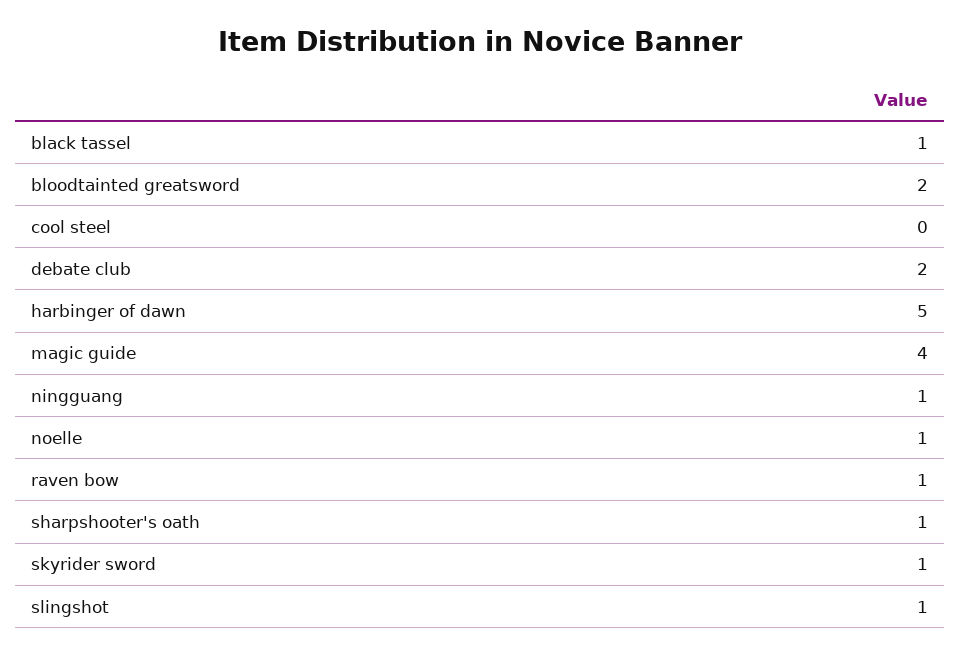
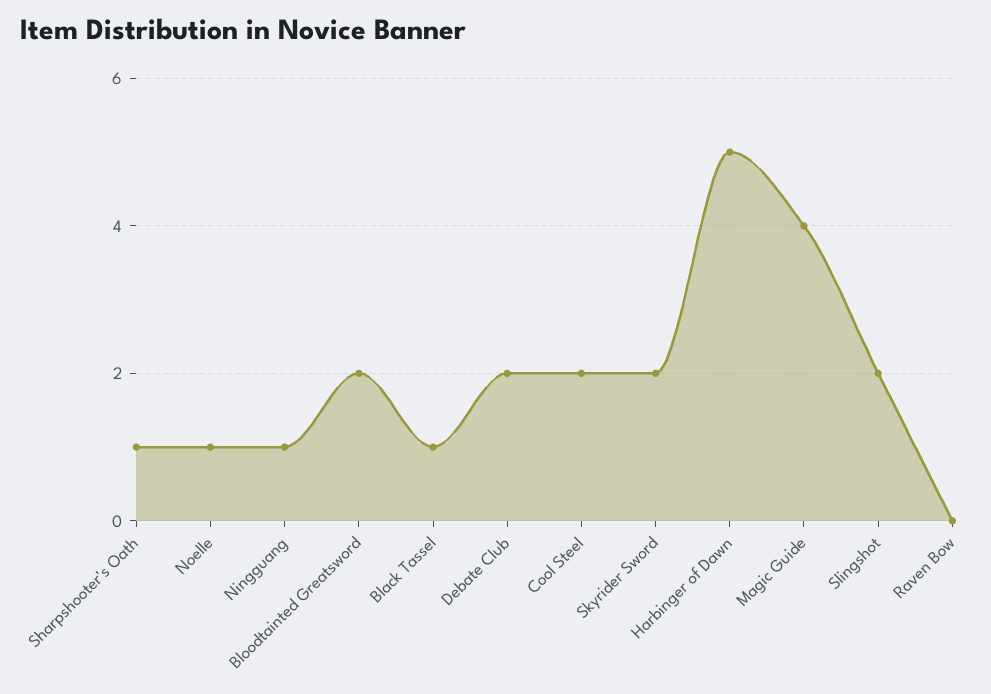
  {
    "black tassel": 1,
    "bloodtainted greatsword": 2,
-   "cool steel": 0,
+   "cool steel": 2,
    "debate club": 2,
    "harbinger of dawn": 5,
    "magic guide": 4,
    "ningguang": 1,
    "noelle": 1,
-   "raven bow": 1,
+   "raven bow": 0,
    "sharpshooter's oath": 1,
-   "skyrider sword": 1,
+   "skyrider sword": 2,
-   "slingshot": 1
+   "slingshot": 2
  }

